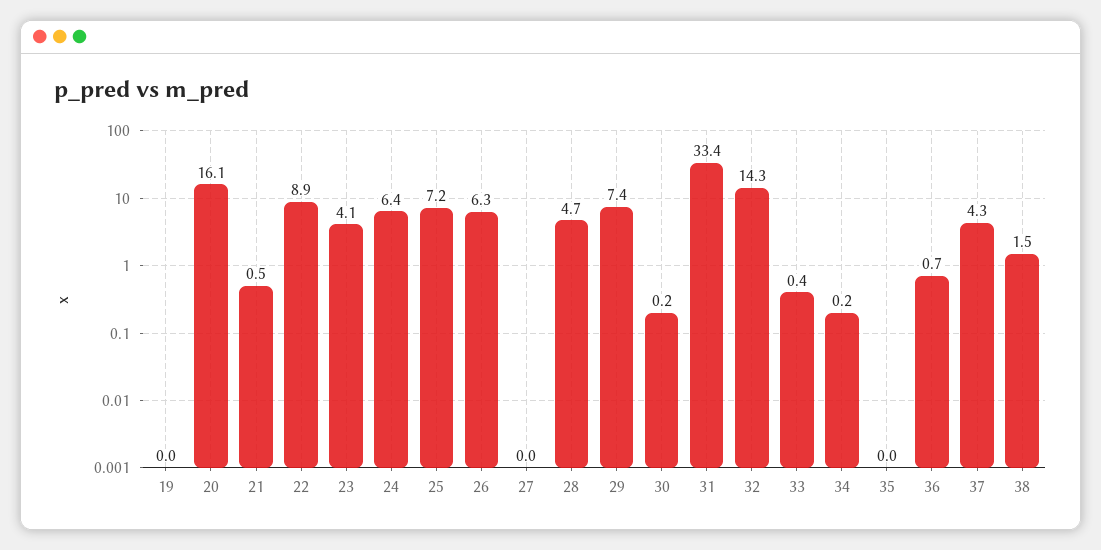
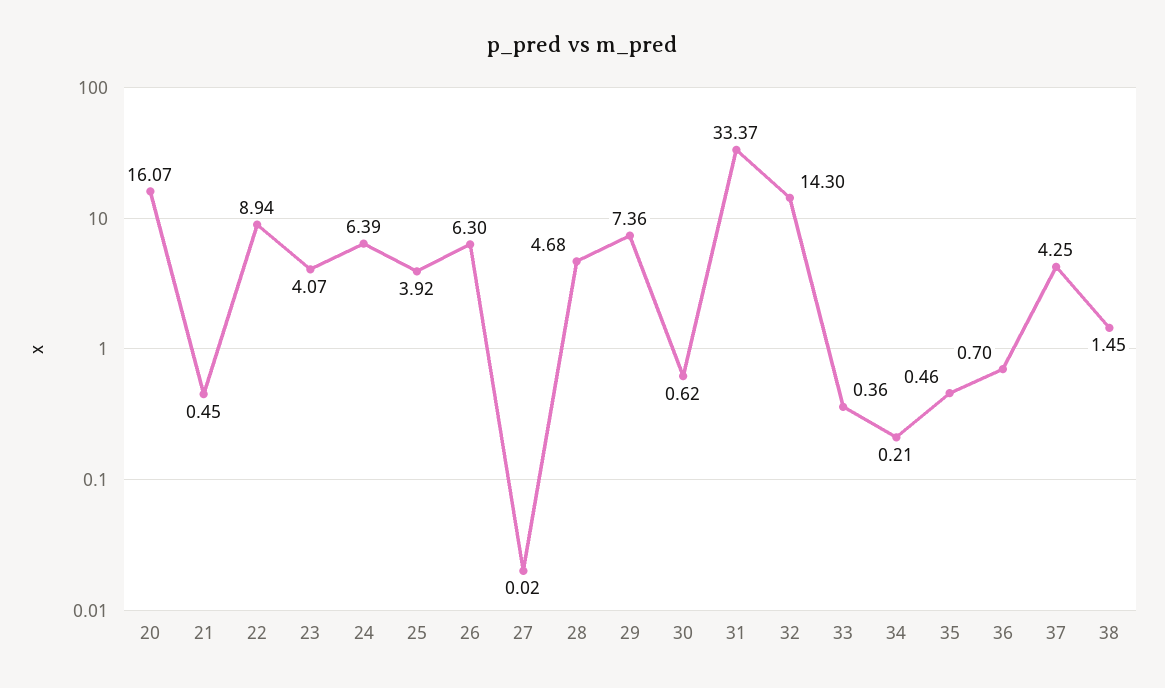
  {
-   "19": 0,
    "20": 16.07,
    "21": 0.45,
    "22": 8.94,
    "23": 4.07,
    "24": 6.39,
-   "25": 7.2,
+   "25": 3.92,
    "26": 6.3,
    "27": 0.02,
    "28": 4.68,
    "29": 7.36,
-   "30": 0.2,
+   "30": 0.62,
    "31": 33.37,
    "32": 14.3,
    "33": 0.36,
    "34": 0.21,
-   "35": 0,
+   "35": 0.46,
    "36": 0.7,
    "37": 4.25,
    "38": 1.45
  }

